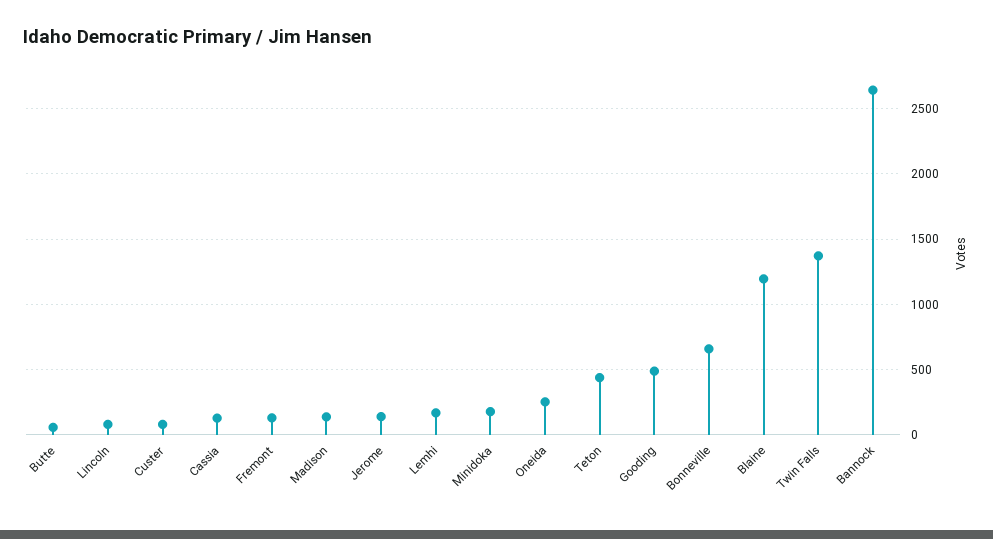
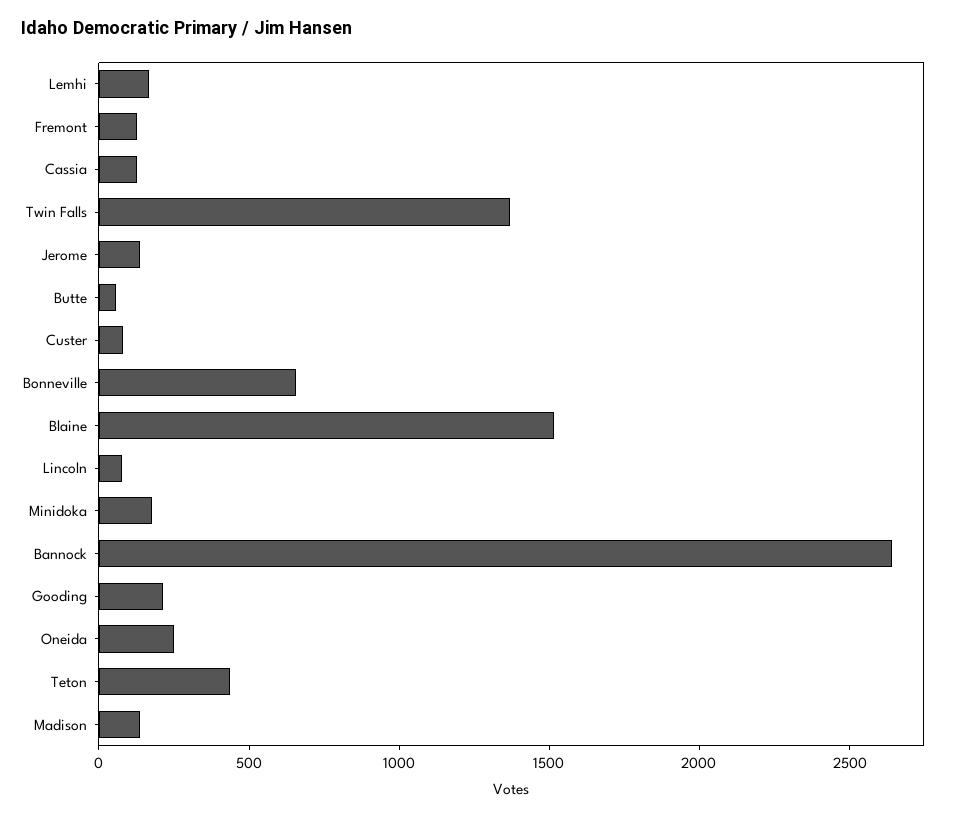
  {
    "Butte": 50,
    "Lincoln": 100,
    "Custer": 100,
    "Cassia": 150,
    "Fremont": 150,
    "Madison": 150,
    "Jerome": 150,
    "Lemhi": 150,
    "Minidoka": 200,
    "Oneida": 250,
    "Teton": 450,
-   "Gooding": 500,
+   "Gooding": 200,
    "Bonneville": 650,
-   "Blaine": 1200,
+   "Blaine": 1500,
    "Twin Falls": 1350,
    "Bannock": 2650
  }

